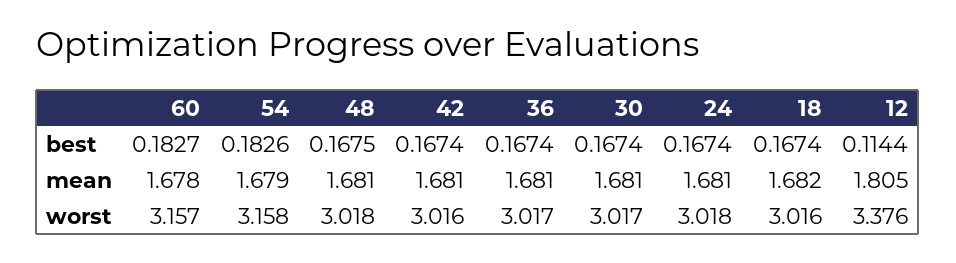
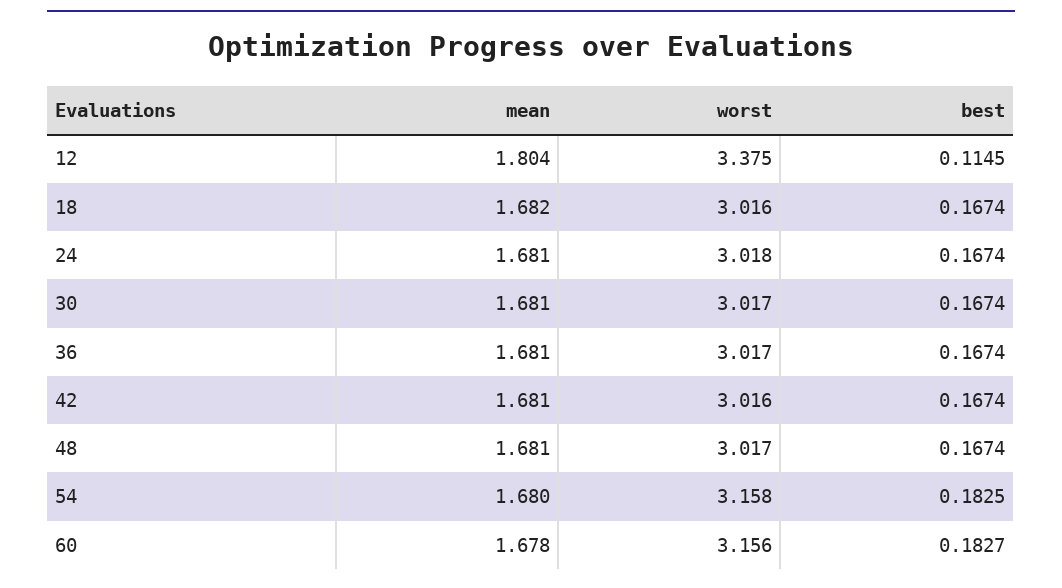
  {
    "60": {
      "best": 0.1827,
      "mean": 1.678,
-     "worst": 3.157
+     "worst": 3.156
    },
    "54": {
-     "best": 0.1826,
+     "best": 0.1825,
-     "mean": 1.679,
+     "mean": 1.68,
      "worst": 3.158
    },
    "48": {
-     "best": 0.1675,
+     "best": 0.1674,
      "mean": 1.681,
-     "worst": 3.018
+     "worst": 3.017
    },
    "42": {
      "best": 0.1674,
      "mean": 1.681,
      "worst": 3.016
    },
    "36": {
      "best": 0.1674,
      "mean": 1.681,
      "worst": 3.017
    },
    "30": {
      "best": 0.1674,
      "mean": 1.681,
      "worst": 3.017
    },
    "24": {
      "best": 0.1674,
      "mean": 1.681,
      "worst": 3.018
    },
    "18": {
      "best": 0.1674,
      "mean": 1.682,
      "worst": 3.016
    },
    "12": {
-     "best": 0.1144,
+     "best": 0.1145,
-     "mean": 1.805,
+     "mean": 1.804,
-     "worst": 3.376
+     "worst": 3.375
    }
  }

